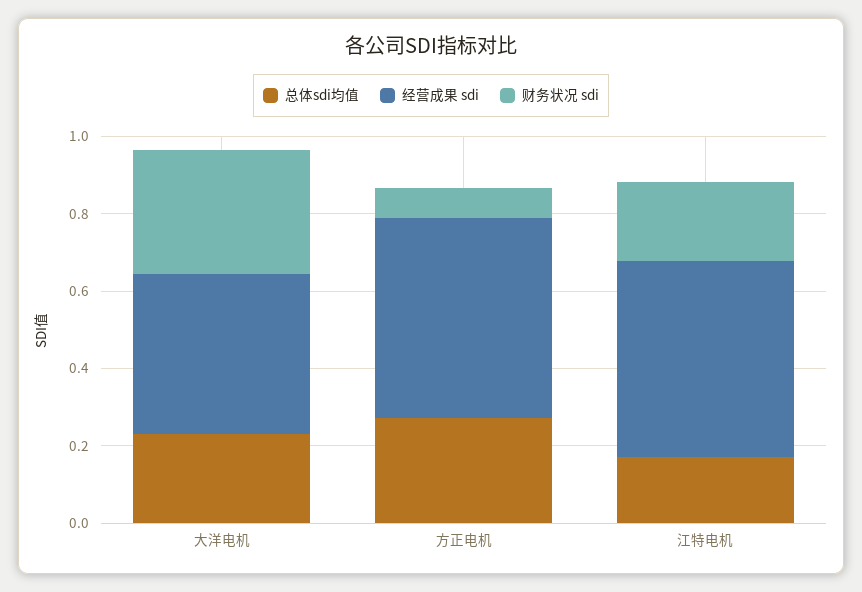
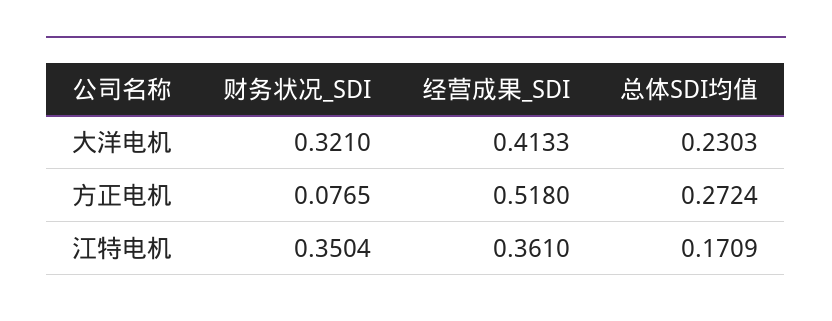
  {
    "总体sdi均值": {
      "大洋电机": 0.2303,
      "方正电机": 0.2724,
      "江特电机": 0.1709
    },
    "经营成果 sdi": {
      "大洋电机": 0.4133,
      "方正电机": 0.518,
-     "江特电机": 0.5
+     "江特电机": 0.361
    },
    "财务状况 sdi": {
      "大洋电机": 0.321,
      "方正电机": 0.0765,
-     "江特电机": 0.2
+     "江特电机": 0.3504
    }
  }

